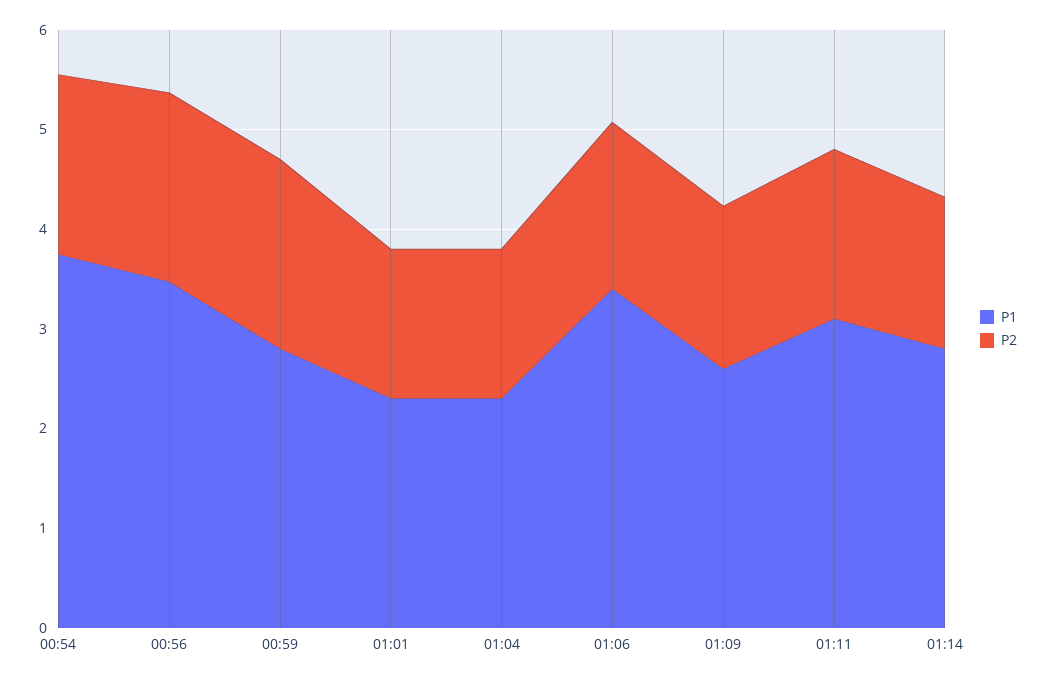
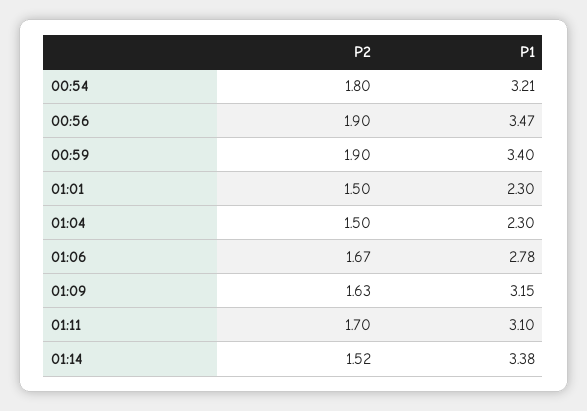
  {
    "P1": {
-     "00:54": 3.8,
+     "00:54": 3.21,
      "00:56": 3.47,
-     "00:59": 2.8,
+     "00:59": 3.4,
      "01:01": 2.3,
      "01:04": 2.3,
-     "01:06": 3.4,
+     "01:06": 2.78,
-     "01:09": 2.6,
+     "01:09": 3.15,
      "01:11": 3.1,
-     "01:14": 2.8
+     "01:14": 3.38
    },
    "P2": {
      "00:54": 1.8,
      "00:56": 1.9,
      "00:59": 1.9,
      "01:01": 1.5,
      "01:04": 1.5,
      "01:06": 1.67,
      "01:09": 1.63,
      "01:11": 1.7,
      "01:14": 1.52
    }
  }

